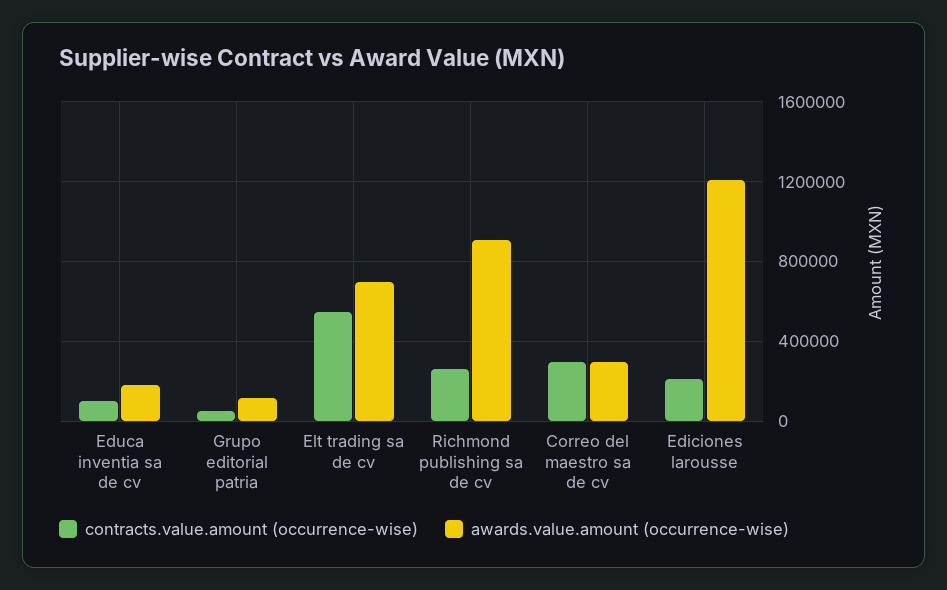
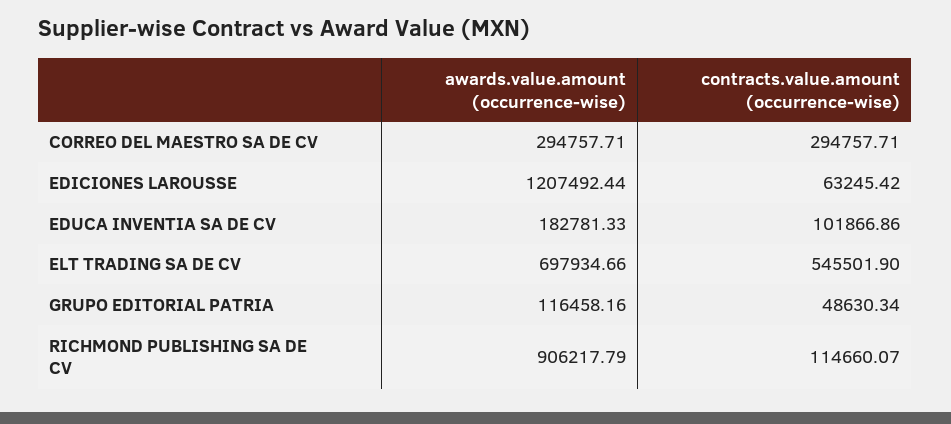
  {
    "contracts.value.amount (occurrence-wise)": {
      "Educa inventia sa de cv": 101866.86,
      "Grupo editorial patria": 48630.34,
      "Elt trading sa de cv": 545501.9,
-     "Richmond publishing sa de cv": 250000,
+     "Richmond publishing sa de cv": 114660.07,
      "Correo del maestro sa de cv": 294757.71,
-     "Ediciones larousse": 200000
+     "Ediciones larousse": 63245.42
    },
    "awards.value.amount (occurrence-wise)": {
      "Educa inventia sa de cv": 182781.33,
      "Grupo editorial patria": 116458.16,
      "Elt trading sa de cv": 697934.66,
      "Richmond publishing sa de cv": 906217.79,
      "Correo del maestro sa de cv": 294757.71,
      "Ediciones larousse": 1207492.44
    }
  }

